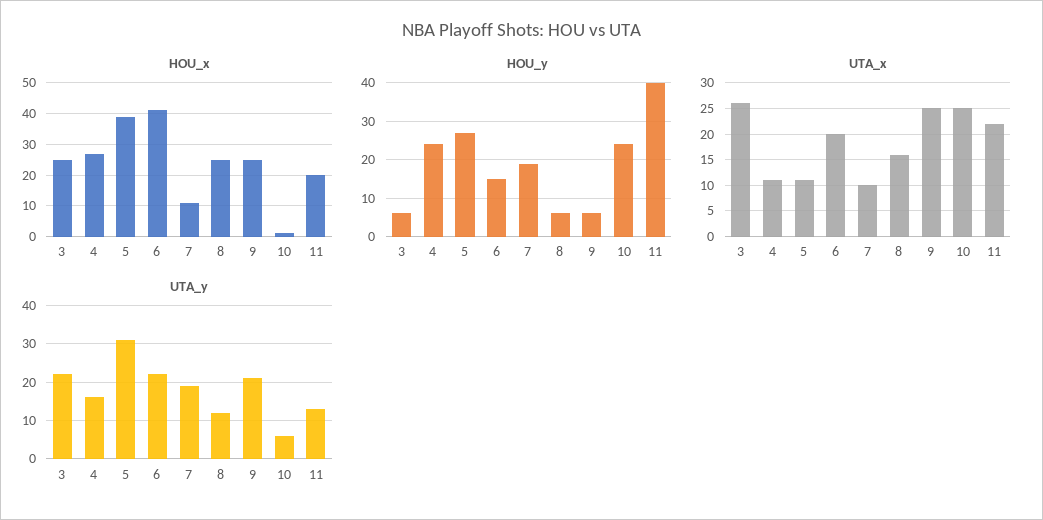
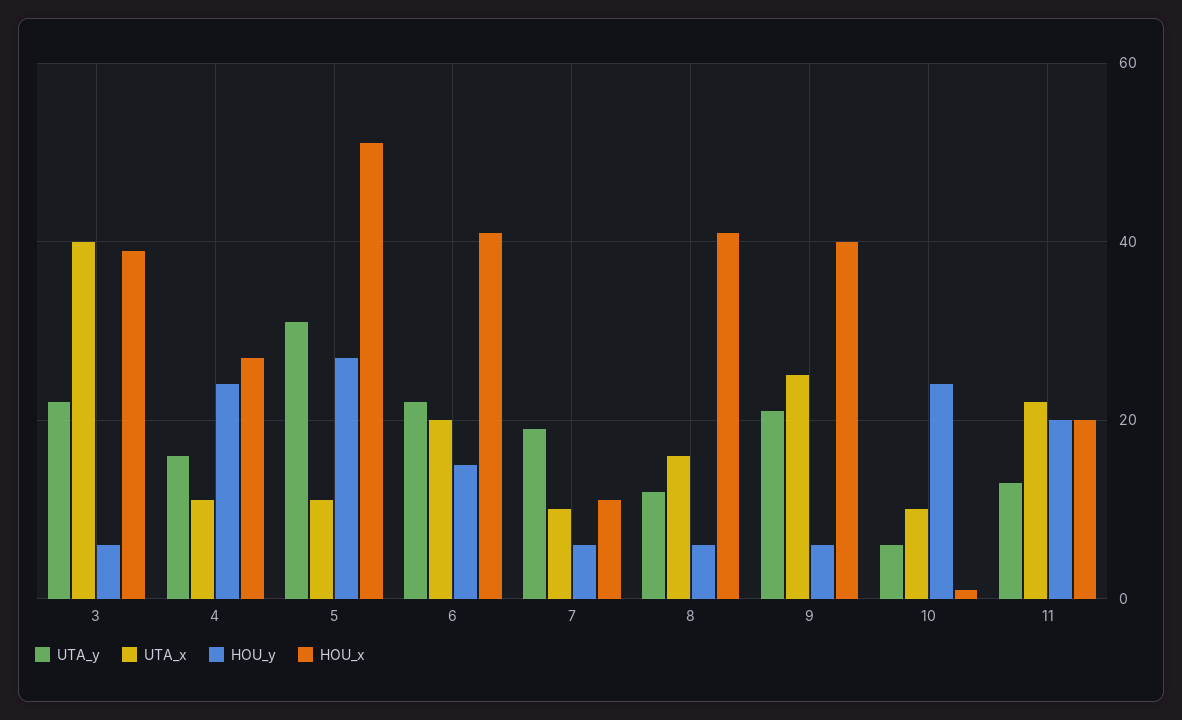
  {
    "HOU_x": {
-     "3": 25,
+     "3": 40,
      "4": 25,
-     "5": 40,
+     "5": 50,
      "6": 40,
      "7": 10,
-     "8": 25,
+     "8": 40,
-     "9": 25,
+     "9": 40,
      "10": 0,
      "11": 20
    },
    "HOU_y": {
      "3": 5,
      "4": 25,
      "5": 25,
      "6": 15,
-     "7": 20,
+     "7": 5,
      "8": 5,
      "9": 5,
      "10": 25,
-     "11": 40
+     "11": 20
    },
    "UTA_x": {
-     "3": 25,
+     "3": 40,
      "4": 10,
      "5": 10,
      "6": 20,
      "7": 10,
      "8": 15,
      "9": 25,
-     "10": 25,
+     "10": 10,
      "11": 20
    },
    "UTA_y": {
      "3": 20,
      "4": 15,
      "5": 30,
      "6": 20,
      "7": 20,
      "8": 10,
      "9": 20,
      "10": 5,
      "11": 15
    }
  }

